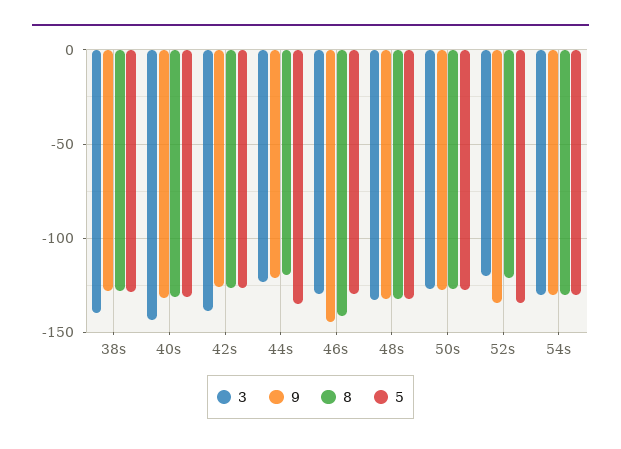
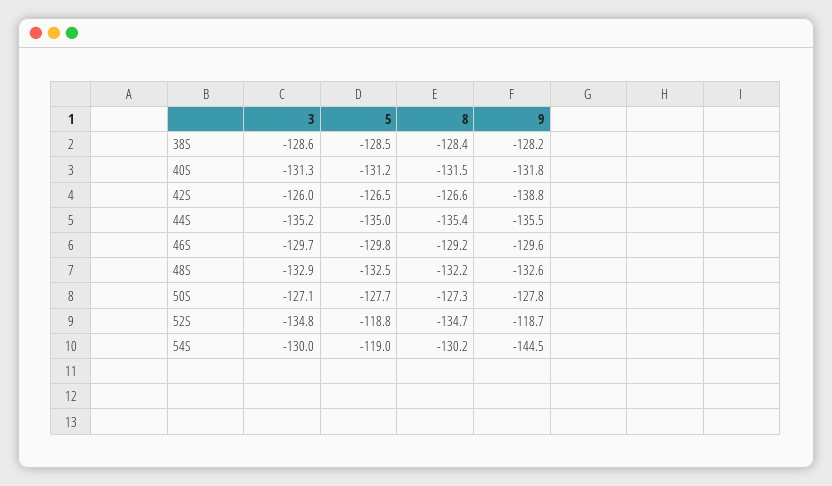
  {
    "3": {
-     "38s": -140,
+     "38s": -128.6,
-     "40s": -145,
+     "40s": -131.3,
-     "42s": -140,
+     "42s": -126,
-     "44s": -125,
+     "44s": -135.2,
      "46s": -129.7,
      "48s": -132.9,
      "50s": -127.1,
-     "52s": -120,
+     "52s": -134.8,
      "54s": -130
    },
    "9": {
      "38s": -128.2,
      "40s": -131.8,
-     "42s": -125,
+     "42s": -138.8,
-     "44s": -120,
+     "44s": -135.5,
-     "46s": -145,
+     "46s": -129.6,
      "48s": -132.6,
      "50s": -127.8,
-     "52s": -135,
+     "52s": -118.7,
-     "54s": -130
+     "54s": -144.5
    },
    "8": {
      "38s": -128.4,
      "40s": -131.5,
      "42s": -126.6,
-     "44s": -120,
+     "44s": -135.4,
-     "46s": -140,
+     "46s": -129.2,
      "48s": -132.2,
      "50s": -127.3,
-     "52s": -120,
+     "52s": -134.7,
      "54s": -130.2
    },
    "5": {
      "38s": -128.5,
      "40s": -131.2,
      "42s": -126.5,
      "44s": -135,
      "46s": -129.8,
      "48s": -132.5,
      "50s": -127.7,
-     "52s": -135,
+     "52s": -118.8,
-     "54s": -130
+     "54s": -119
    }
  }

